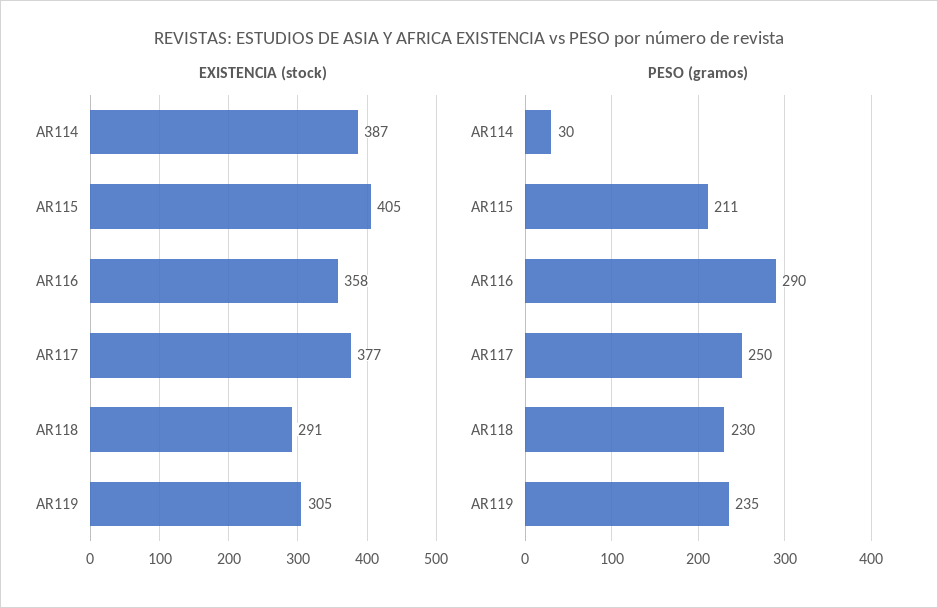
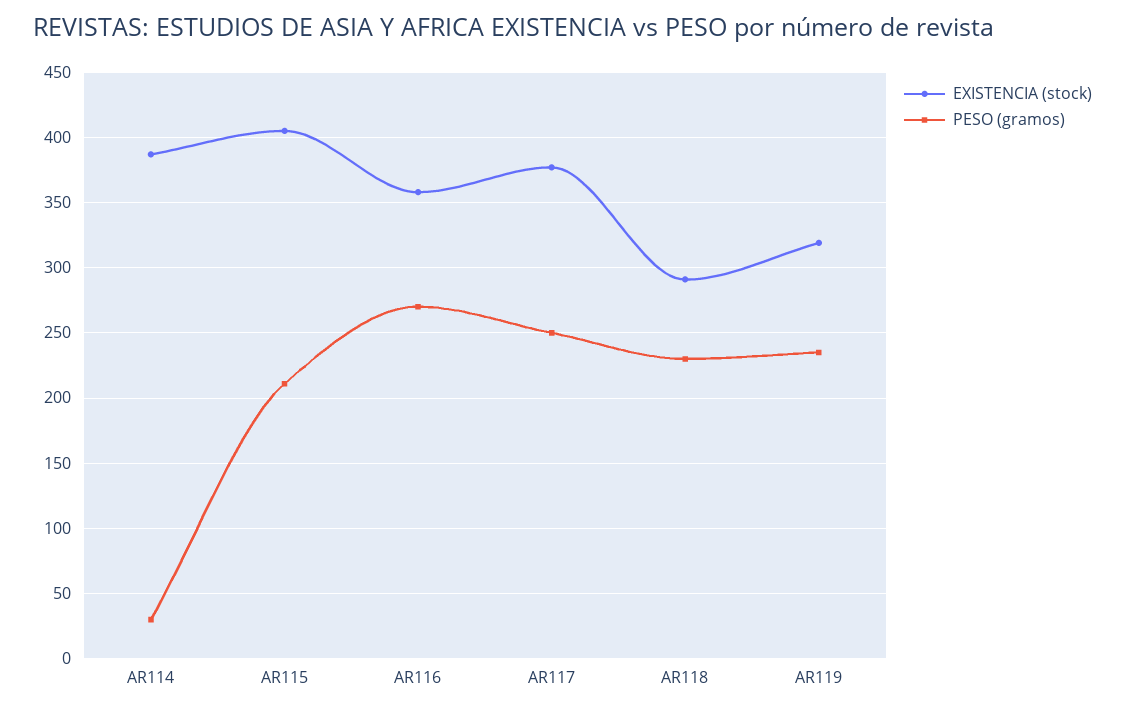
  {
    "EXISTENCIA (stock)": {
      "AR114": 387,
      "AR115": 405,
      "AR116": 358,
      "AR117": 377,
      "AR118": 291,
-     "AR119": 305
+     "AR119": 320
    },
    "PESO (gramos)": {
      "AR114": 30,
      "AR115": 211,
-     "AR116": 290,
+     "AR116": 270,
      "AR117": 250,
      "AR118": 230,
      "AR119": 235
    }
  }

